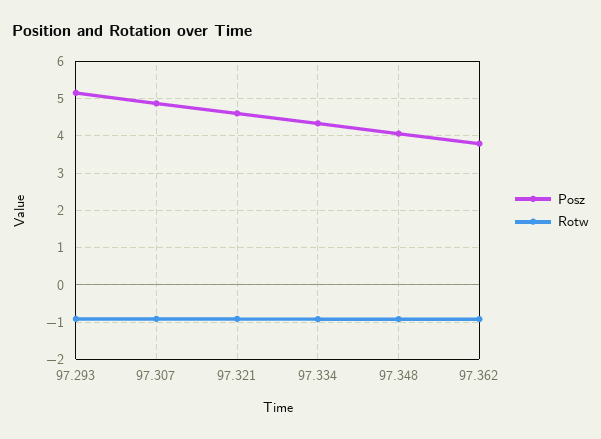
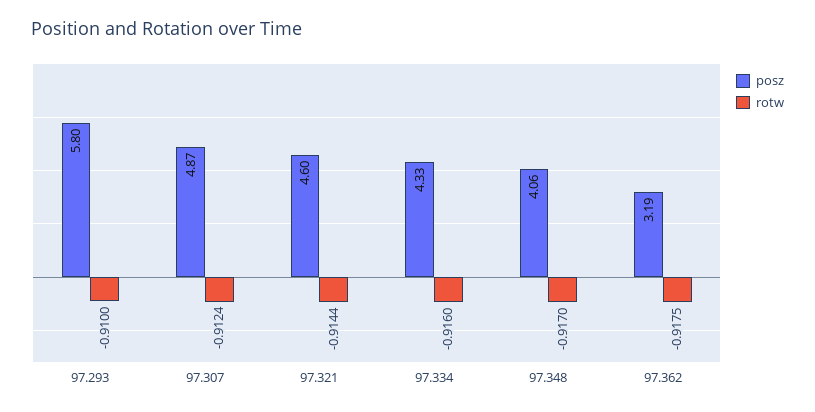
  {
    "Posz": {
-     "97.293": 5.2,
+     "97.293": 5.8,
      "97.307": 4.87,
      "97.321": 4.6,
      "97.334": 4.33,
      "97.348": 4.06,
-     "97.362": 3.8
+     "97.362": 3.19
    },
    "Rotw": {
      "97.293": -0.91,
      "97.307": -0.9124,
      "97.321": -0.9144,
      "97.334": -0.916,
      "97.348": -0.917,
      "97.362": -0.9175
    }
  }

